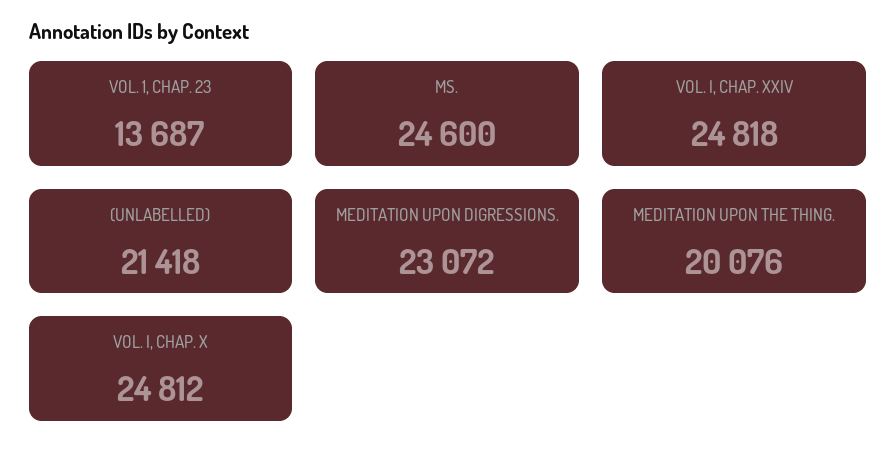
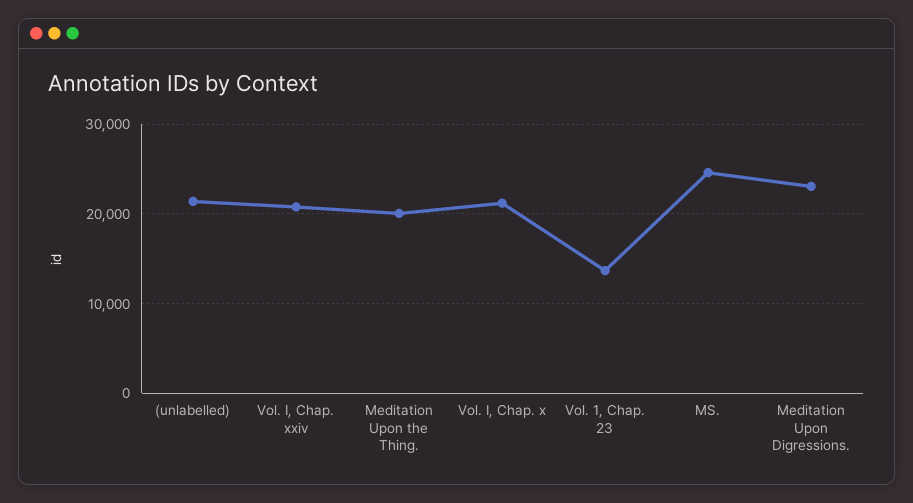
  {
    "VOL. 1, CHAP. 23": 13687,
    "MS.": 24600,
-   "VOL. I, CHAP. XXIV": 24818,
+   "VOL. I, CHAP. XXIV": 21000,
    "(UNLABELLED)": 21418,
    "MEDITATION UPON DIGRESSIONS.": 23072,
    "MEDITATION UPON THE THING.": 20076,
-   "VOL. I, CHAP. X": 24812
+   "VOL. I, CHAP. X": 21000
  }

